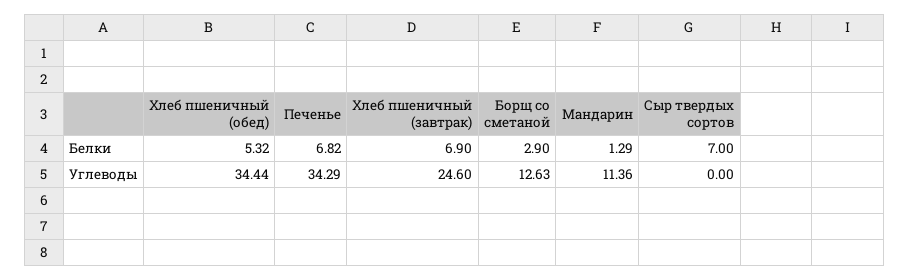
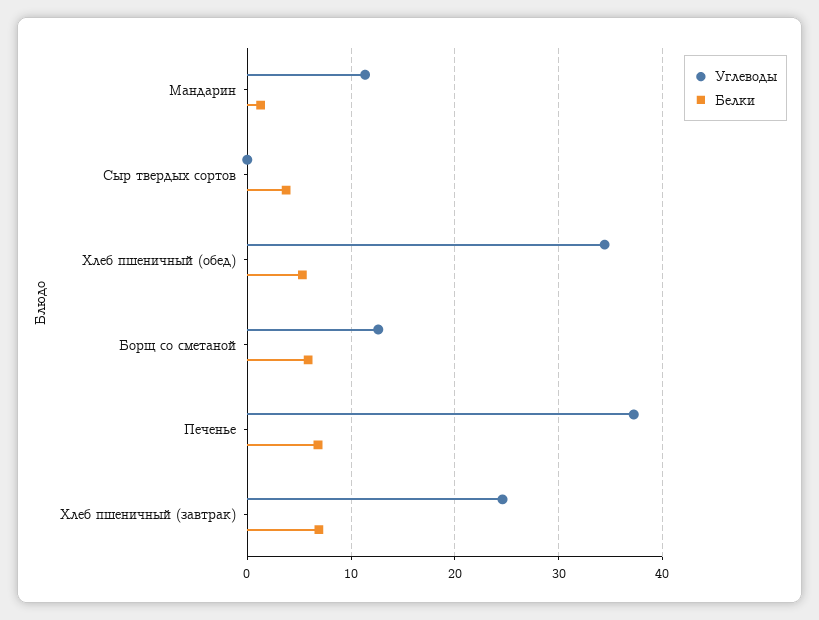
  {
    "Белки": {
      "Хлеб пшеничный (обед)": 5.32,
      "Печенье": 6.82,
      "Хлеб пшеничный (завтрак)": 6.9,
-     "Борщ со сметаной": 2.9,
+     "Борщ со сметаной": 6,
      "Мандарин": 1.29,
-     "Сыр твердых сортов": 7
+     "Сыр твердых сортов": 4
    },
    "Углеводы": {
      "Хлеб пшеничный (обед)": 34.44,
-     "Печенье": 34.29,
+     "Печенье": 37,
      "Хлеб пшеничный (завтрак)": 24.6,
      "Борщ со сметаной": 12.63,
      "Мандарин": 11.36,
      "Сыр твердых сортов": 0
    }
  }

